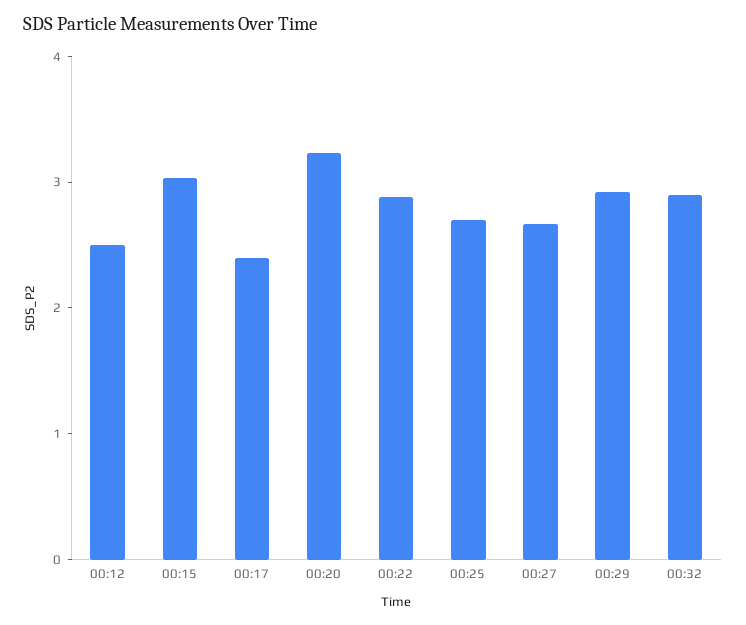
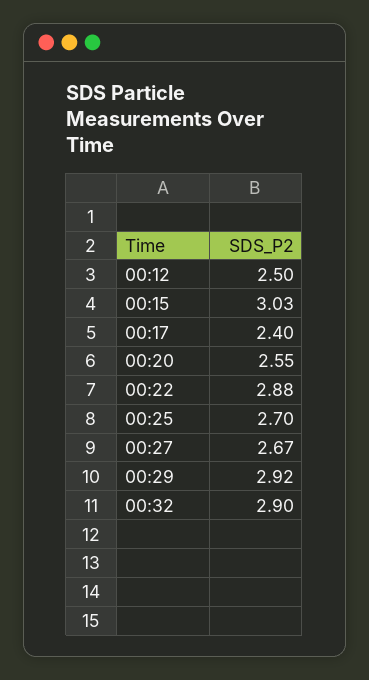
  {
    "00:12": 2.5,
    "00:15": 3.03,
    "00:17": 2.4,
-   "00:20": 3.2,
+   "00:20": 2.55,
    "00:22": 2.88,
    "00:25": 2.7,
    "00:27": 2.67,
    "00:29": 2.92,
    "00:32": 2.9
  }

